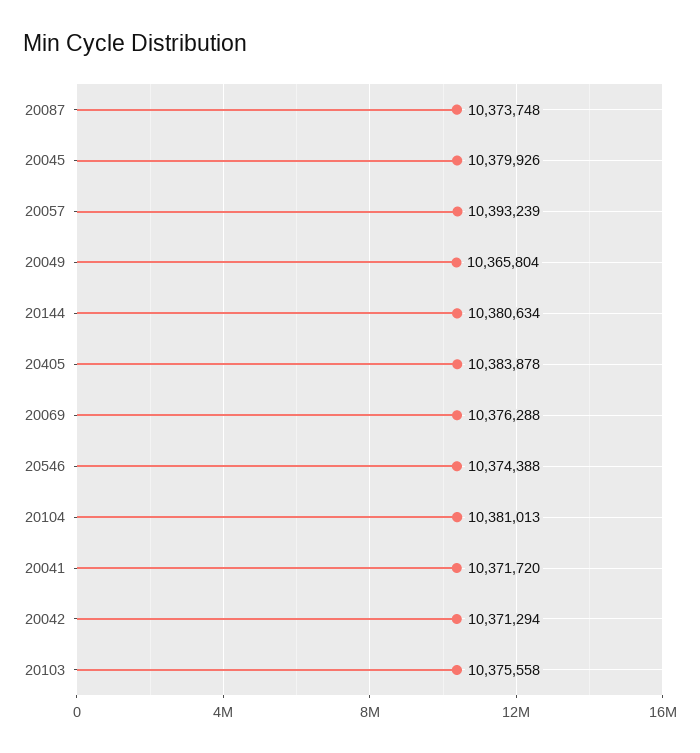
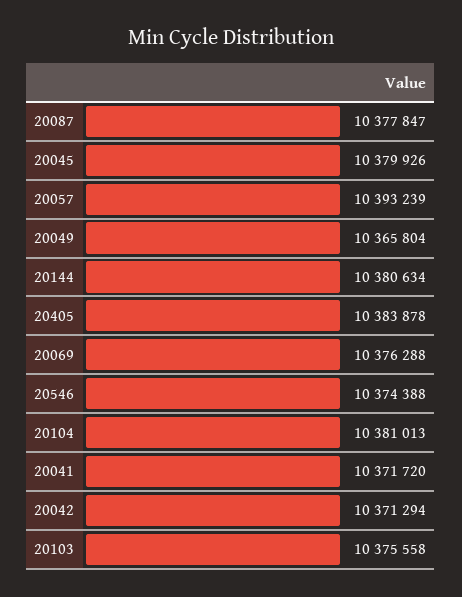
  {
-   "20087": 10373748,
+   "20087": 10377847,
    "20045": 10379926,
    "20057": 10393239,
    "20049": 10365804,
    "20144": 10380634,
    "20405": 10383878,
    "20069": 10376288,
    "20546": 10374388,
    "20104": 10381013,
    "20041": 10371720,
    "20042": 10371294,
    "20103": 10375558
  }

